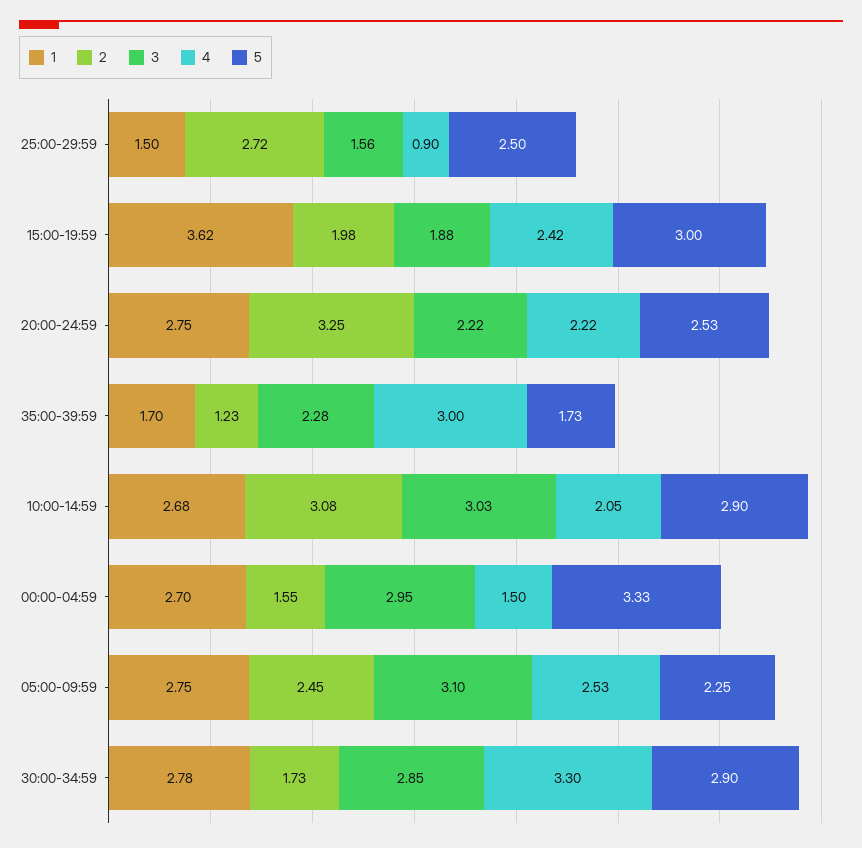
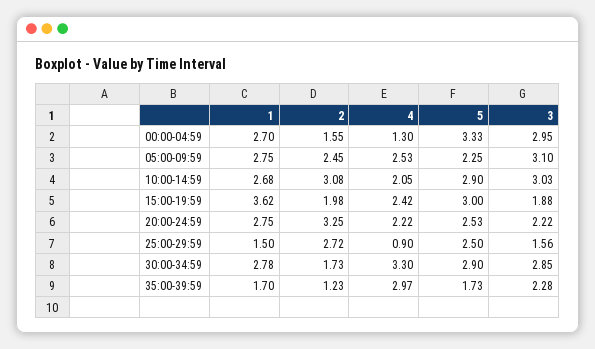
  {
    "1": {
      "25:00-29:59": 1.5,
      "15:00-19:59": 3.62,
      "20:00-24:59": 2.75,
      "35:00-39:59": 1.7,
      "10:00-14:59": 2.68,
      "00:00-04:59": 2.7,
      "05:00-09:59": 2.75,
      "30:00-34:59": 2.78
    },
    "2": {
      "25:00-29:59": 2.72,
      "15:00-19:59": 1.98,
      "20:00-24:59": 3.25,
      "35:00-39:59": 1.23,
      "10:00-14:59": 3.08,
      "00:00-04:59": 1.55,
      "05:00-09:59": 2.45,
      "30:00-34:59": 1.73
    },
    "3": {
      "25:00-29:59": 1.56,
      "15:00-19:59": 1.88,
      "20:00-24:59": 2.22,
      "35:00-39:59": 2.28,
      "10:00-14:59": 3.03,
      "00:00-04:59": 2.95,
      "05:00-09:59": 3.1,
      "30:00-34:59": 2.85
    },
    "4": {
      "25:00-29:59": 0.9,
      "15:00-19:59": 2.42,
      "20:00-24:59": 2.22,
-     "35:00-39:59": 3,
+     "35:00-39:59": 2.97,
      "10:00-14:59": 2.05,
-     "00:00-04:59": 1.5,
+     "00:00-04:59": 1.3,
      "05:00-09:59": 2.53,
      "30:00-34:59": 3.3
    },
    "5": {
      "25:00-29:59": 2.5,
      "15:00-19:59": 3,
      "20:00-24:59": 2.53,
      "35:00-39:59": 1.73,
      "10:00-14:59": 2.9,
      "00:00-04:59": 3.33,
      "05:00-09:59": 2.25,
      "30:00-34:59": 2.9
    }
  }

